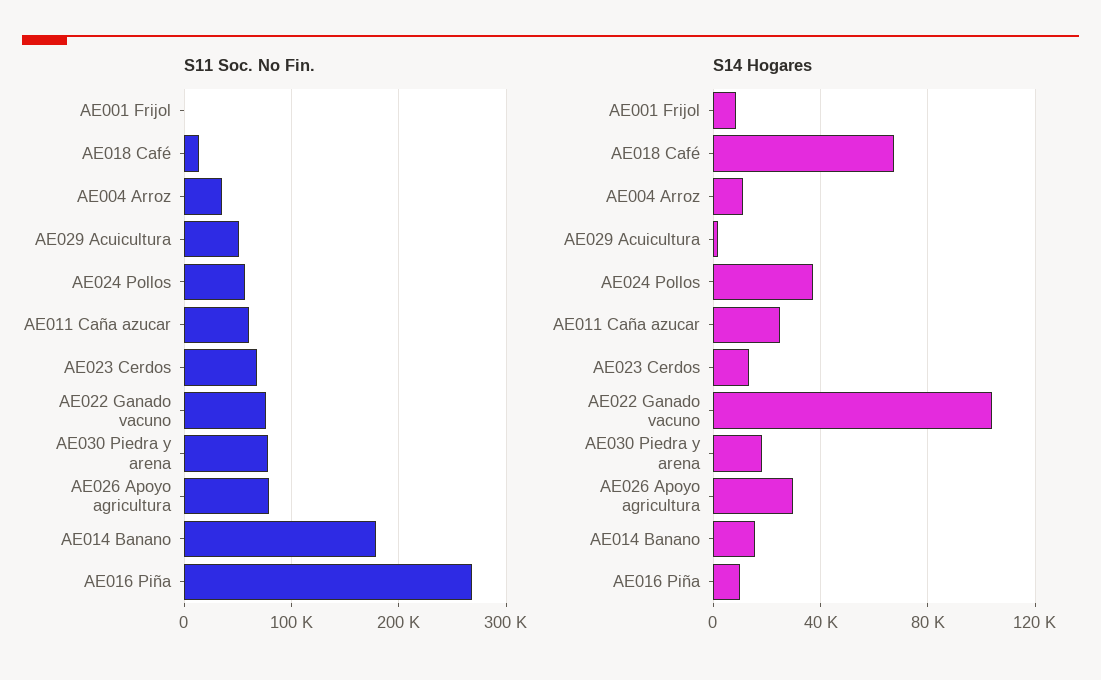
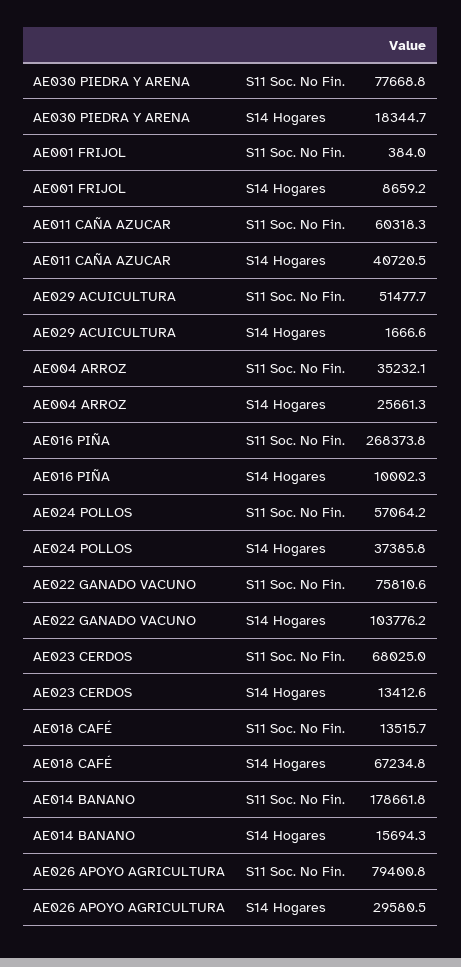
  {
    "S11 Soc. No Fin.": {
      "AE001 Frijol": 384,
      "AE018 Café": 13515.7,
      "AE004 Arroz": 35232.1,
      "AE029 Acuicultura": 51477.7,
      "AE024 Pollos": 57064.2,
      "AE011 Caña azucar": 60318.3,
      "AE023 Cerdos": 68025,
      "AE022 Ganado vacuno": 75810.6,
      "AE030 Piedra y arena": 77668.8,
      "AE026 Apoyo agricultura": 79400.8,
      "AE014 Banano": 178661.8,
      "AE016 Piña": 268373.8
    },
    "S14 Hogares": {
      "AE001 Frijol": 8659.2,
      "AE018 Café": 67234.8,
-     "AE004 Arroz": 10000,
+     "AE004 Arroz": 25661.3,
      "AE029 Acuicultura": 1666.6,
      "AE024 Pollos": 37385.8,
-     "AE011 Caña azucar": 25000,
+     "AE011 Caña azucar": 40720.5,
      "AE023 Cerdos": 13412.6,
      "AE022 Ganado vacuno": 103776.2,
      "AE030 Piedra y arena": 18344.7,
      "AE026 Apoyo agricultura": 29580.5,
      "AE014 Banano": 15694.3,
      "AE016 Piña": 10002.3
    }
  }

